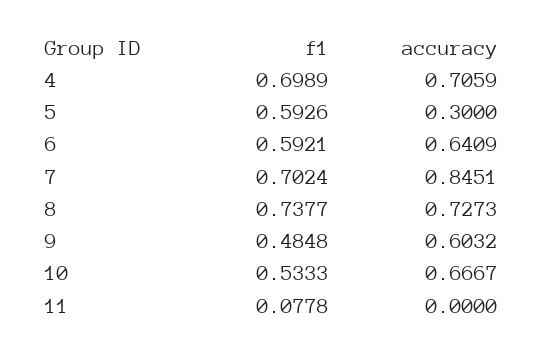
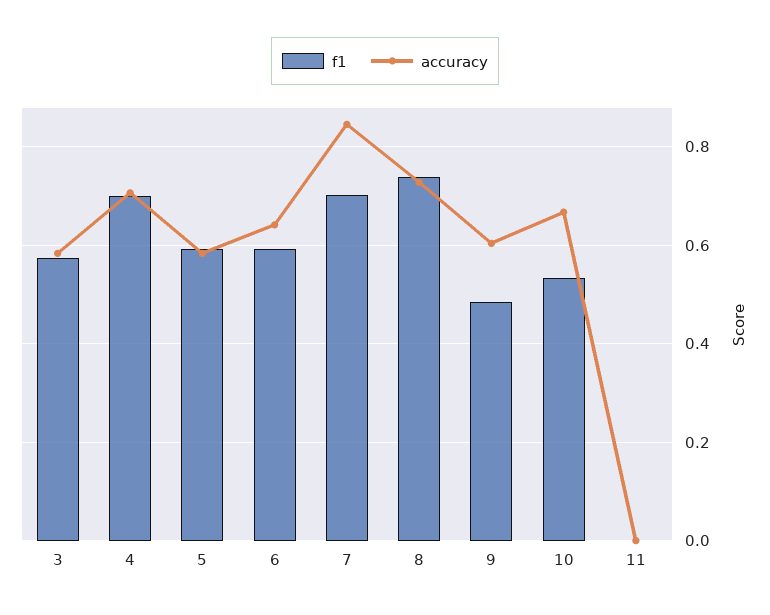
  {
    "f1": {
      "4": 0.6989,
      "5": 0.5926,
      "6": 0.5921,
      "7": 0.7024,
      "8": 0.7377,
      "9": 0.4848,
      "10": 0.5333,
-     "11": 0.0778
+     "11": 0,
+     "3": 0.58
    },
    "accuracy": {
      "4": 0.7059,
-     "5": 0.3,
+     "5": 0.58,
      "6": 0.6409,
      "7": 0.8451,
      "8": 0.7273,
      "9": 0.6032,
      "10": 0.6667,
-     "11": 0
+     "11": 0,
+     "3": 0.58
    }
  }

